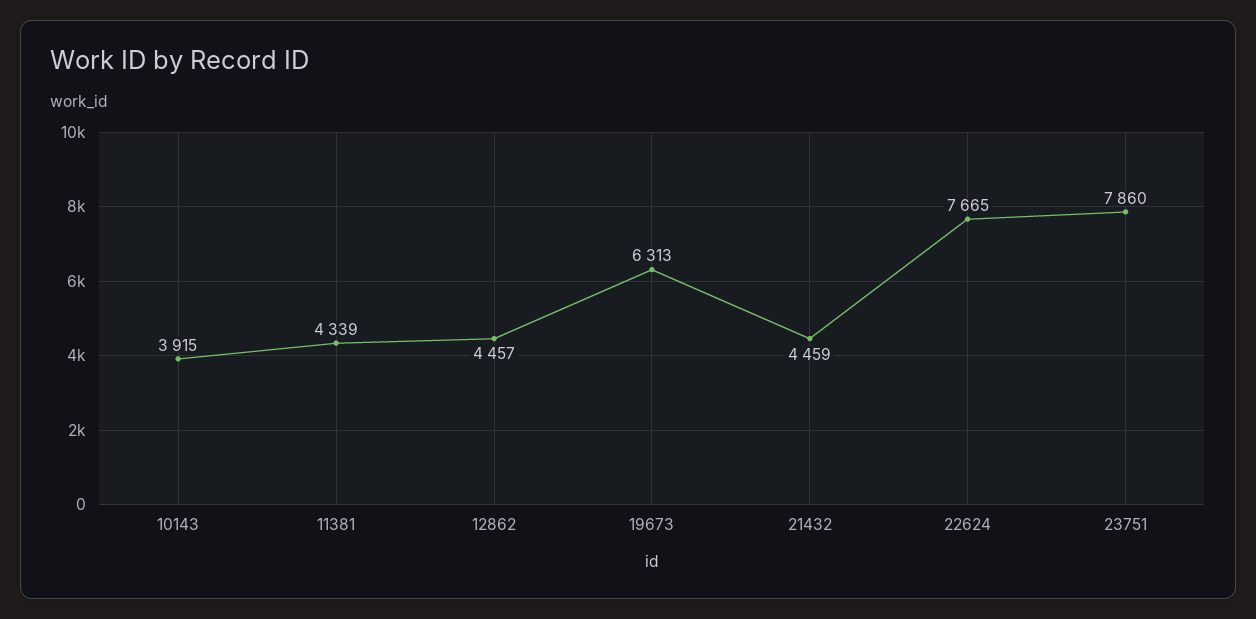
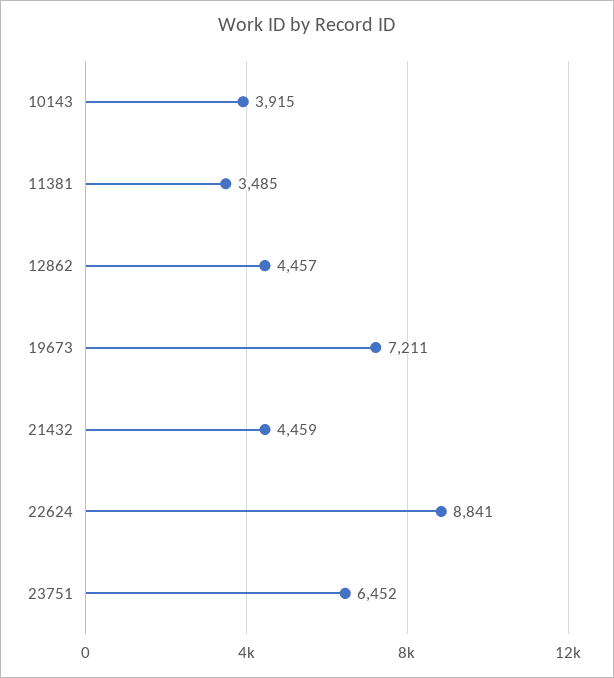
  {
    "10143": 3915,
-   "11381": 4339,
+   "11381": 3485,
    "12862": 4457,
-   "19673": 6313,
+   "19673": 7211,
    "21432": 4459,
-   "22624": 7665,
+   "22624": 8841,
-   "23751": 7860
+   "23751": 6452
  }

